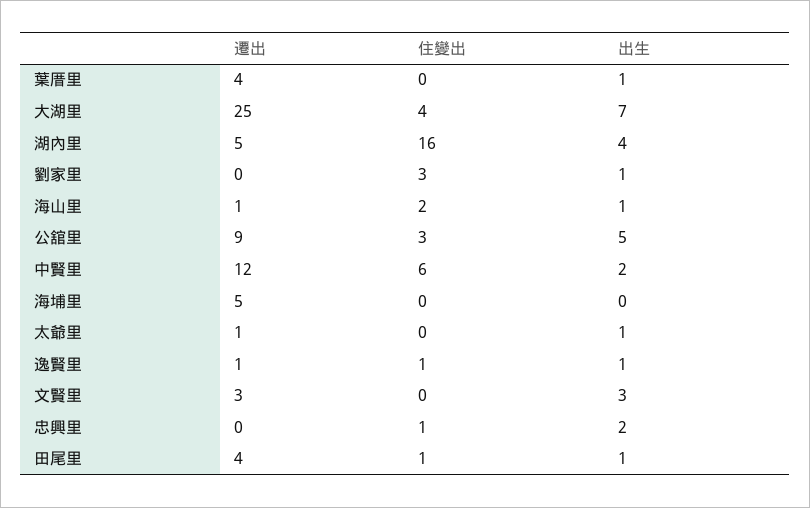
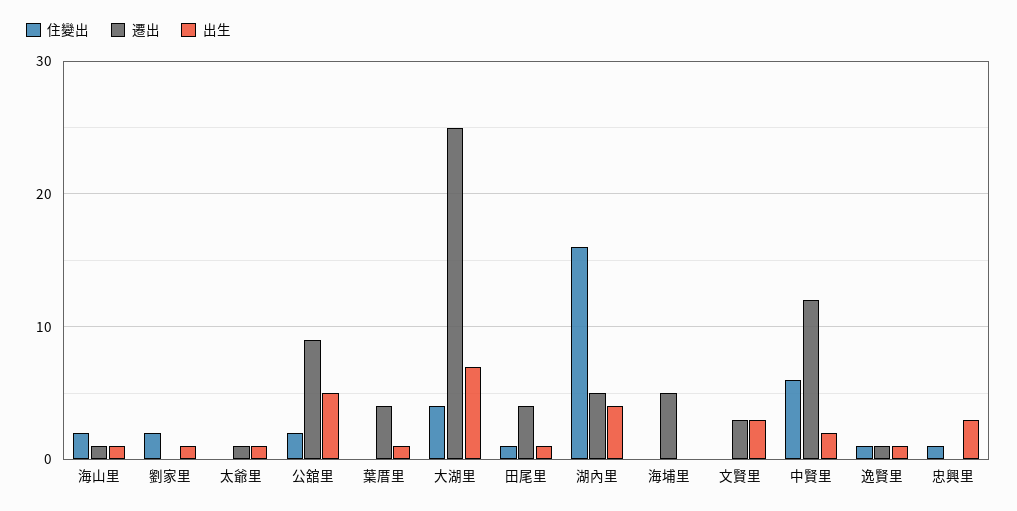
  {
    "遷出": {
      "葉厝里": 4,
      "大湖里": 25,
      "湖內里": 5,
      "劉家里": 0,
      "海山里": 1,
      "公舘里": 9,
      "中賢里": 12,
      "海埔里": 5,
      "太爺里": 1,
      "逸賢里": 1,
      "文賢里": 3,
      "忠興里": 0,
      "田尾里": 4
    },
    "住變出": {
      "葉厝里": 0,
      "大湖里": 4,
      "湖內里": 16,
-     "劉家里": 3,
+     "劉家里": 2,
      "海山里": 2,
-     "公舘里": 3,
+     "公舘里": 2,
      "中賢里": 6,
      "海埔里": 0,
      "太爺里": 0,
      "逸賢里": 1,
      "文賢里": 0,
      "忠興里": 1,
      "田尾里": 1
    },
    "出生": {
      "葉厝里": 1,
      "大湖里": 7,
      "湖內里": 4,
      "劉家里": 1,
      "海山里": 1,
      "公舘里": 5,
      "中賢里": 2,
      "海埔里": 0,
      "太爺里": 1,
      "逸賢里": 1,
      "文賢里": 3,
-     "忠興里": 2,
+     "忠興里": 3,
      "田尾里": 1
    }
  }

